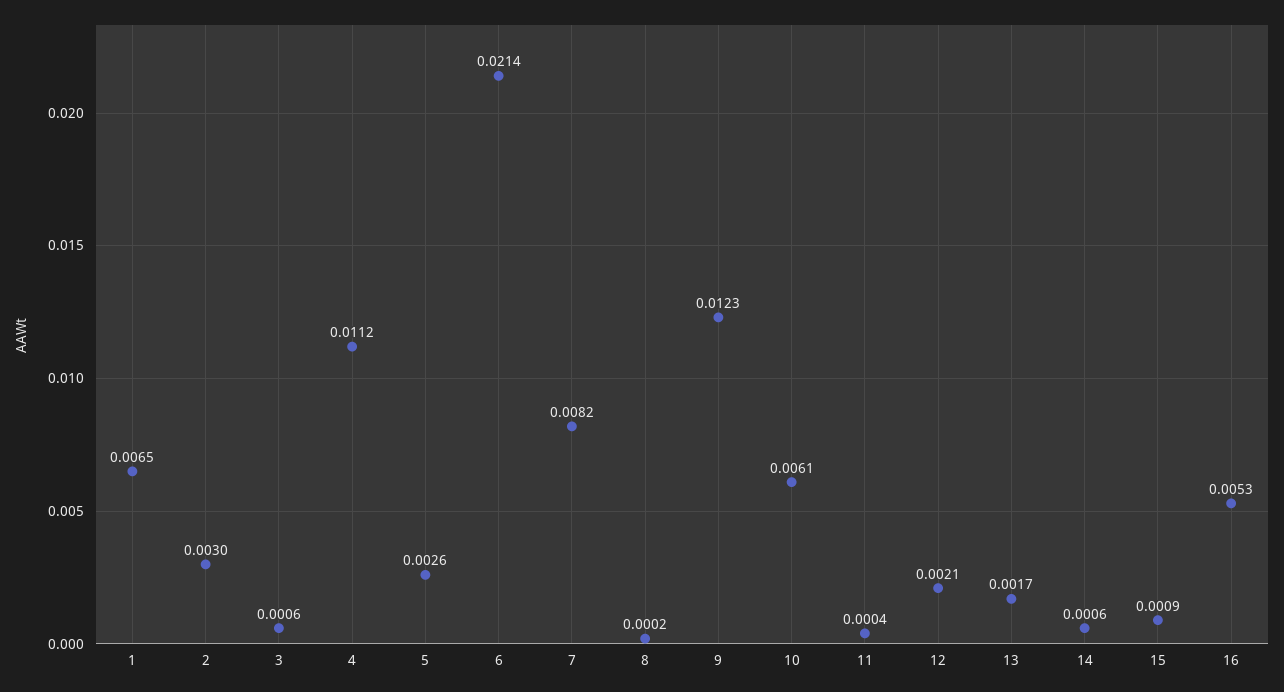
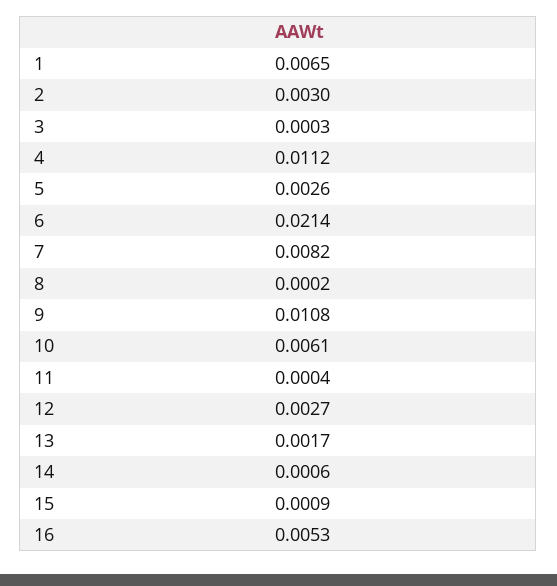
  {
    "1": 0.0065,
    "2": 0.003,
-   "3": 0.0006,
+   "3": 0.0003,
    "4": 0.0112,
    "5": 0.0026,
    "6": 0.0214,
    "7": 0.0082,
    "8": 0.0002,
-   "9": 0.0123,
+   "9": 0.0108,
    "10": 0.0061,
    "11": 0.0004,
-   "12": 0.0021,
+   "12": 0.0027,
    "13": 0.0017,
    "14": 0.0006,
    "15": 0.0009,
    "16": 0.0053
  }

